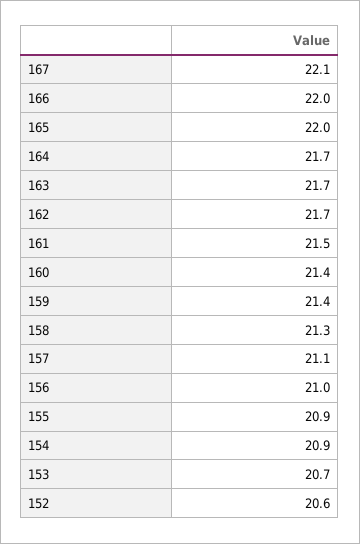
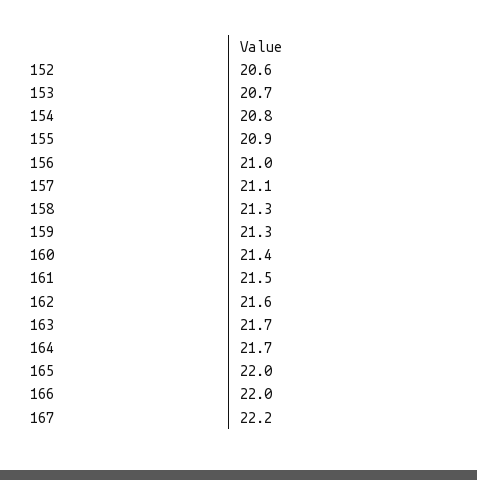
  {
-   "167": 22.1,
+   "167": 22.2,
    "166": 22,
    "165": 22,
    "164": 21.7,
    "163": 21.7,
-   "162": 21.7,
+   "162": 21.6,
    "161": 21.5,
    "160": 21.4,
-   "159": 21.4,
+   "159": 21.3,
    "158": 21.3,
    "157": 21.1,
    "156": 21,
    "155": 20.9,
-   "154": 20.9,
+   "154": 20.8,
    "153": 20.7,
    "152": 20.6
  }

